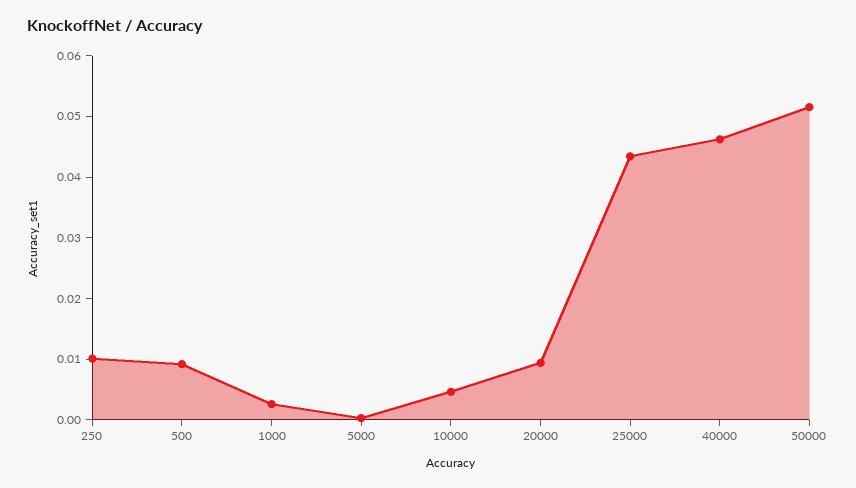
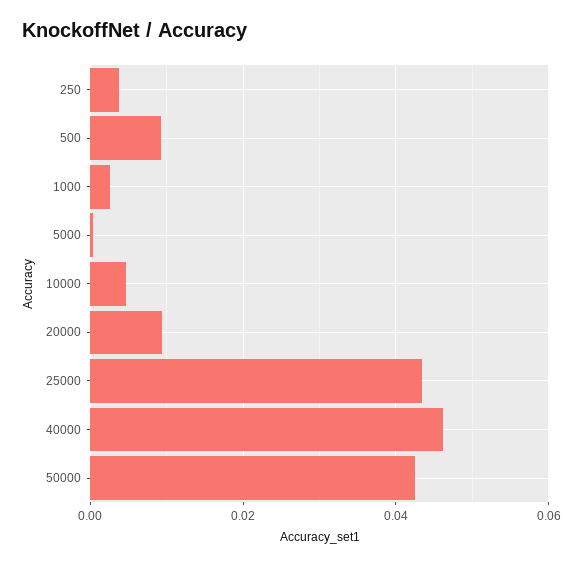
  {
-   "250": 0.01,
+   "250": 0.004,
    "500": 0.01,
    "1000": 0.002,
    "5000": 0,
    "10000": 0.004,
    "20000": 0.01,
    "25000": 0.044,
    "40000": 0.046,
-   "50000": 0.052
+   "50000": 0.042
  }

